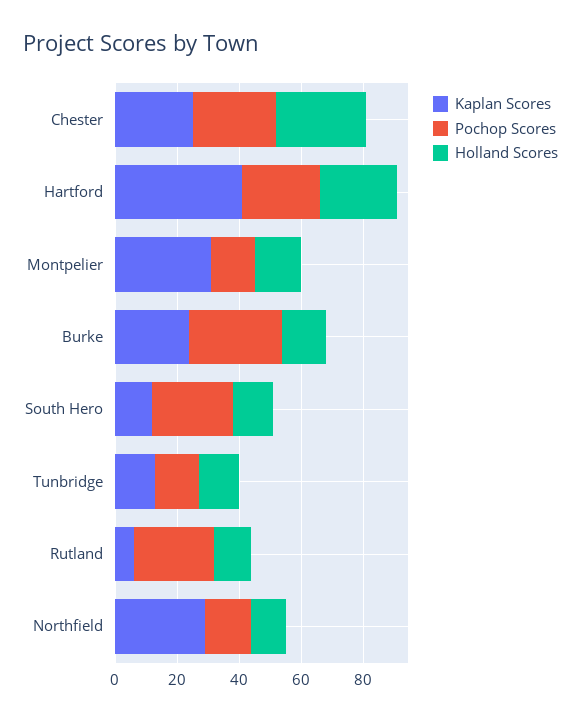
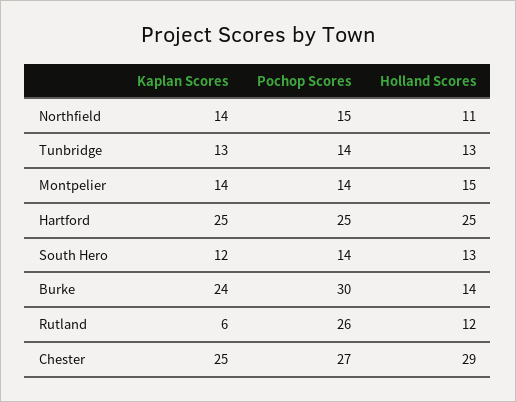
  {
    "Kaplan Scores": {
      "Chester": 25,
-     "Hartford": 40,
+     "Hartford": 25,
-     "Montpelier": 30,
+     "Montpelier": 14,
      "Burke": 24,
      "South Hero": 12,
      "Tunbridge": 13,
      "Rutland": 6,
-     "Northfield": 30
+     "Northfield": 14
    },
    "Pochop Scores": {
      "Chester": 27,
      "Hartford": 25,
      "Montpelier": 14,
      "Burke": 30,
-     "South Hero": 25,
+     "South Hero": 14,
      "Tunbridge": 14,
      "Rutland": 26,
      "Northfield": 15
    },
    "Holland Scores": {
      "Chester": 29,
      "Hartford": 25,
      "Montpelier": 15,
      "Burke": 14,
      "South Hero": 13,
      "Tunbridge": 13,
      "Rutland": 12,
      "Northfield": 11
    }
  }

